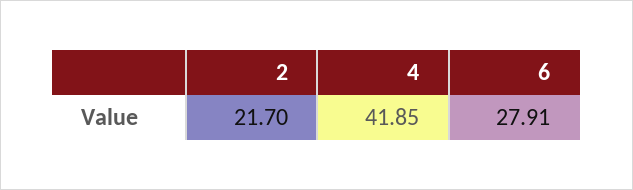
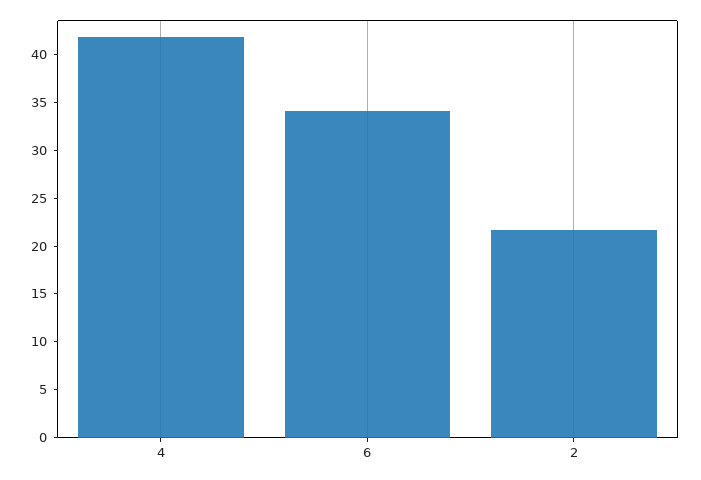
  {
    "2": 21.7,
    "4": 41.85,
-   "6": 27.91
+   "6": 34
  }

